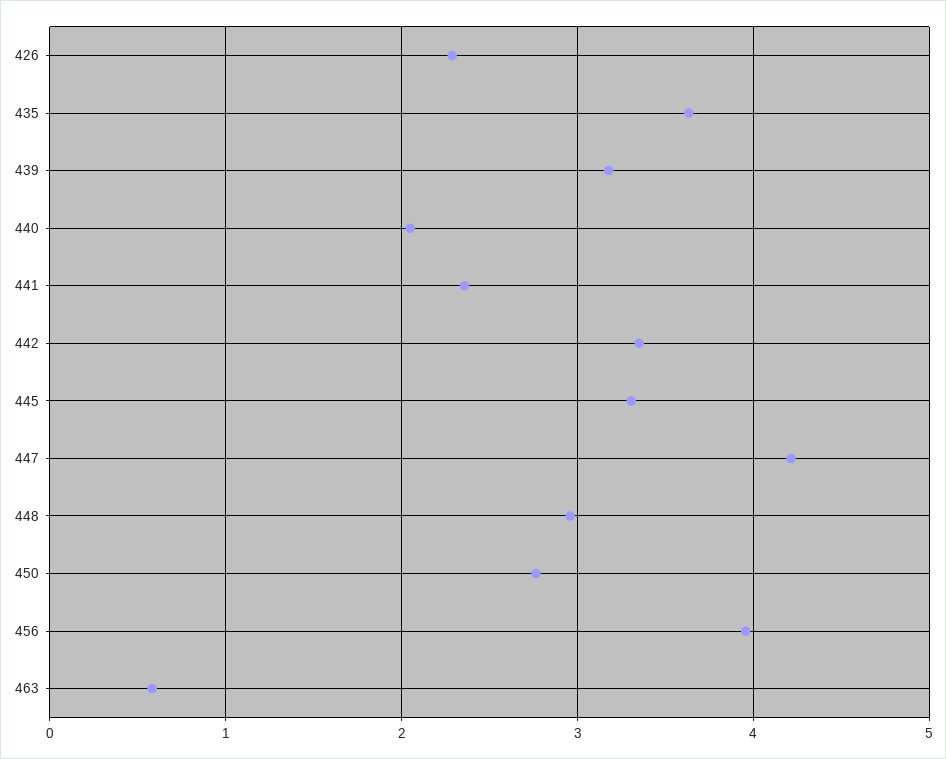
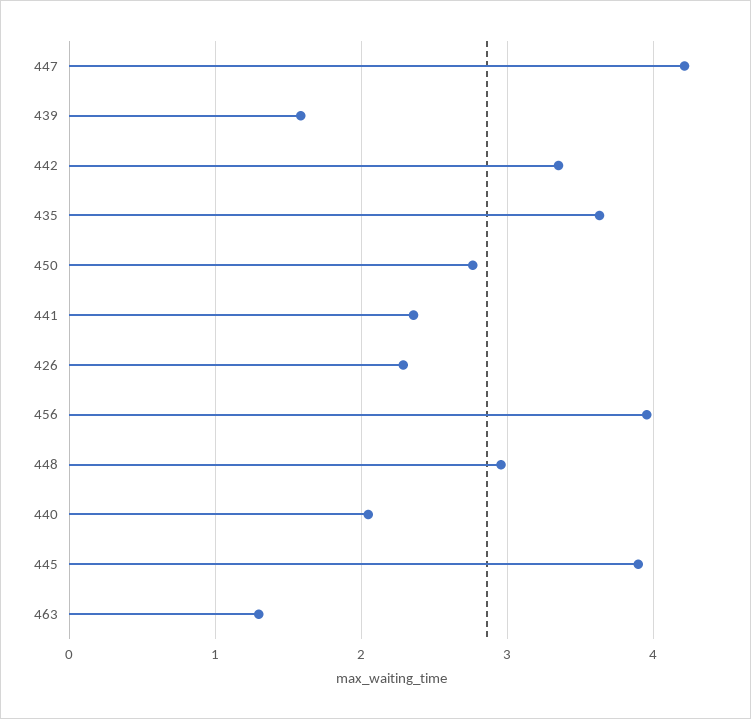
  {
    "426": 2.3,
    "435": 3.6,
-   "439": 3.2,
+   "439": 1.6,
    "440": 2,
    "441": 2.4,
    "442": 3.4,
-   "445": 3.3,
+   "445": 3.9,
    "447": 4.2,
    "448": 3,
    "450": 2.8,
    "456": 4,
-   "463": 0.6
+   "463": 1.3
  }

